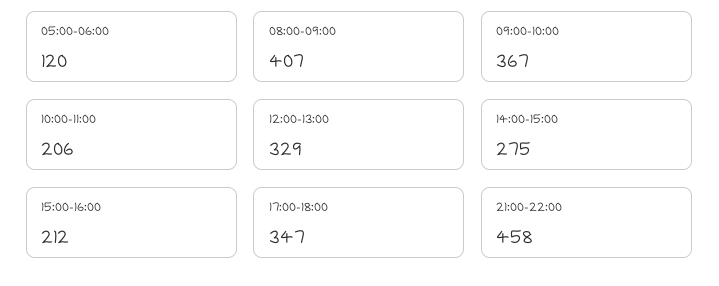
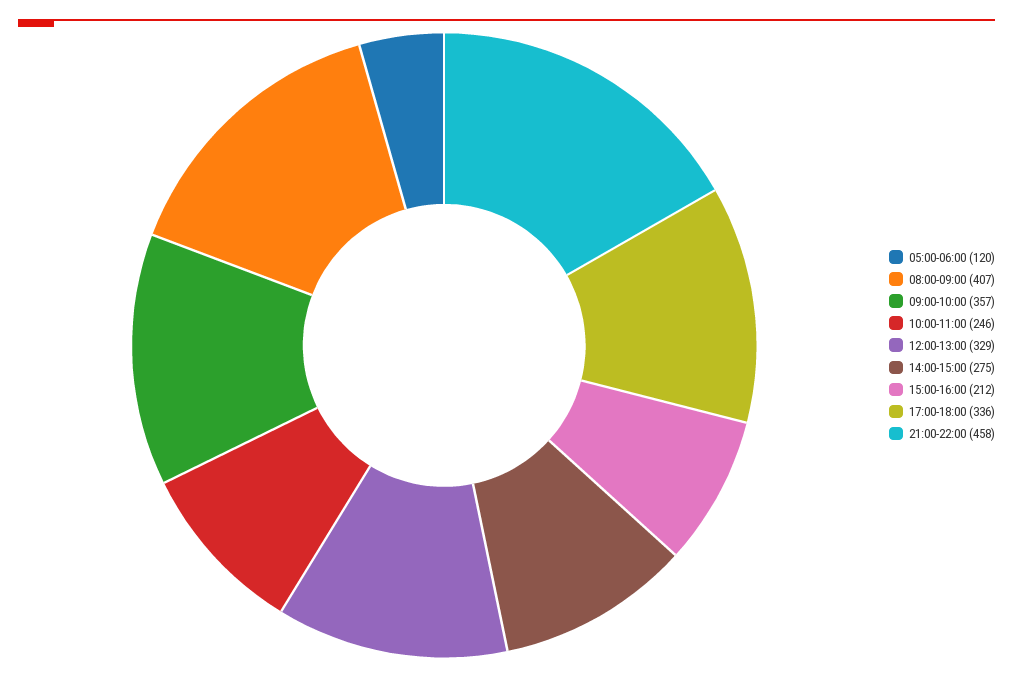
  {
    "05:00-06:00": 120,
    "08:00-09:00": 407,
-   "09:00-10:00": 367,
+   "09:00-10:00": 357,
-   "10:00-11:00": 206,
+   "10:00-11:00": 246,
    "12:00-13:00": 329,
    "14:00-15:00": 275,
    "15:00-16:00": 212,
-   "17:00-18:00": 347,
+   "17:00-18:00": 336,
    "21:00-22:00": 458
  }

